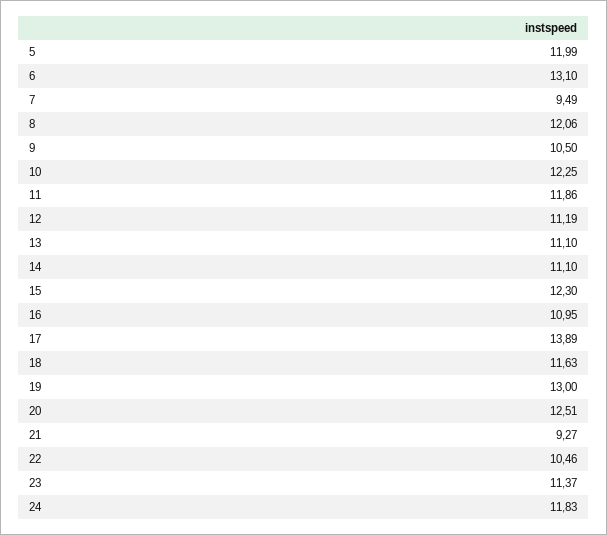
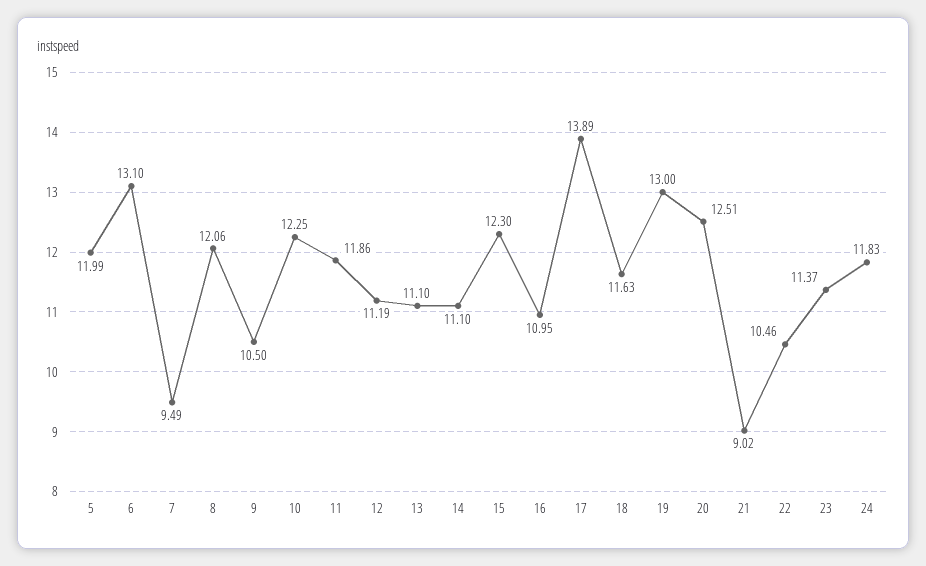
  {
    "5": 11.99,
    "6": 13.1,
    "7": 9.49,
    "8": 12.06,
    "9": 10.5,
    "10": 12.25,
    "11": 11.86,
    "12": 11.19,
    "13": 11.1,
    "14": 11.1,
    "15": 12.3,
    "16": 10.95,
    "17": 13.89,
    "18": 11.63,
    "19": 13,
    "20": 12.51,
-   "21": 9.27,
+   "21": 9.02,
    "22": 10.46,
    "23": 11.37,
    "24": 11.83
  }

